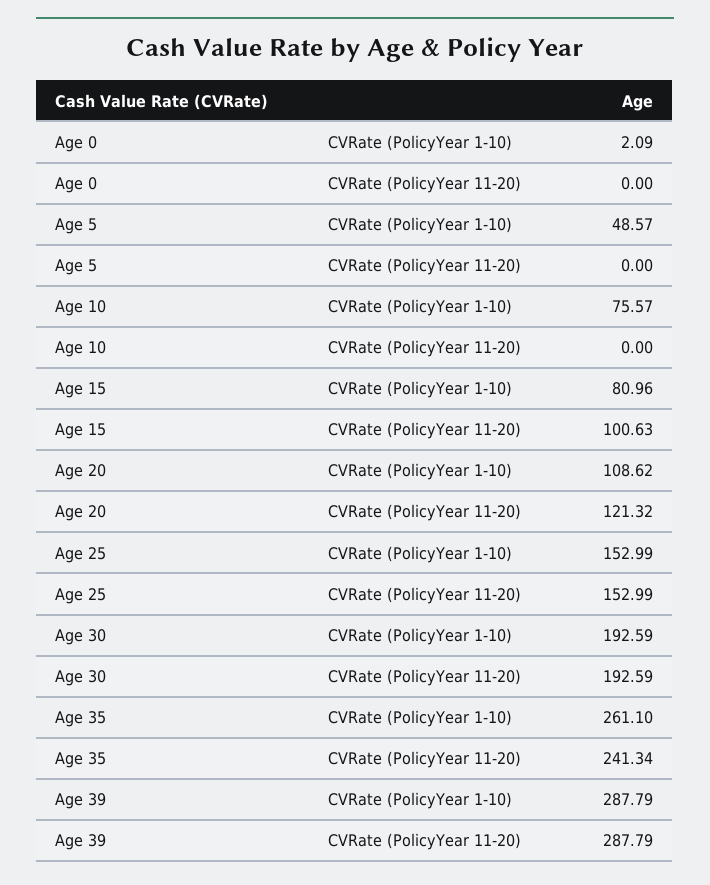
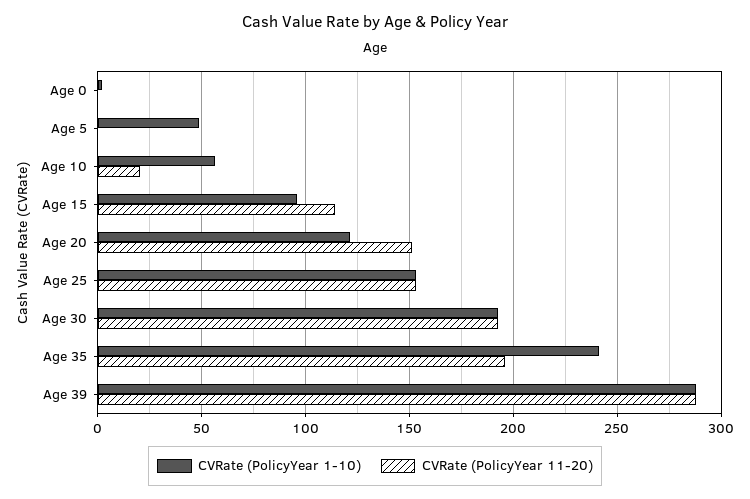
  {
    "CVRate (PolicyYear 1-10)": {
      "Age 0": 2.09,
      "Age 5": 48.57,
-     "Age 10": 75.57,
+     "Age 10": 55,
-     "Age 15": 80.96,
+     "Age 15": 95,
-     "Age 20": 108.62,
+     "Age 20": 120,
      "Age 25": 152.99,
      "Age 30": 192.59,
-     "Age 35": 261.1,
+     "Age 35": 240,
      "Age 39": 287.79
    },
    "CVRate (PolicyYear 11-20)": {
      "Age 0": 0,
      "Age 5": 0,
-     "Age 10": 0,
+     "Age 10": 20,
-     "Age 15": 100.63,
+     "Age 15": 115,
-     "Age 20": 121.32,
+     "Age 20": 150,
      "Age 25": 152.99,
      "Age 30": 192.59,
-     "Age 35": 241.34,
+     "Age 35": 195,
      "Age 39": 287.79
    }
  }

